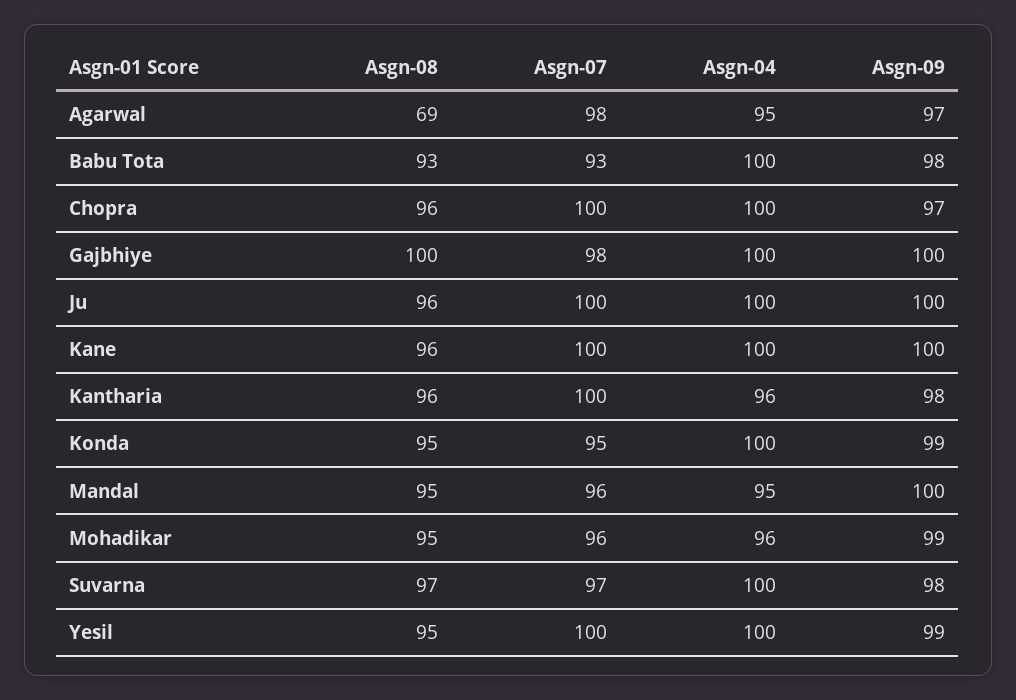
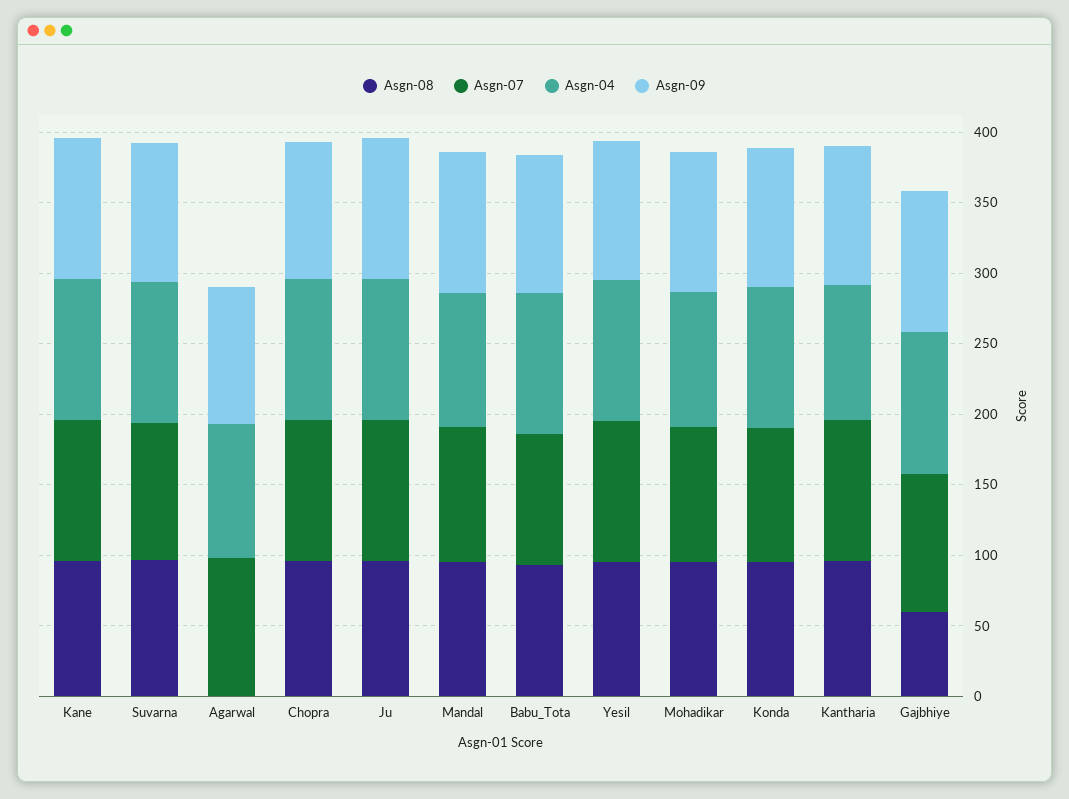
  {
    "Asgn-08": {
-     "Agarwal": 69,
+     "Agarwal": 0,
      "Babu Tota": 93,
      "Chopra": 96,
-     "Gajbhiye": 100,
+     "Gajbhiye": 60,
      "Ju": 96,
      "Kane": 96,
      "Kantharia": 96,
      "Konda": 95,
      "Mandal": 95,
      "Mohadikar": 95,
      "Suvarna": 97,
      "Yesil": 95
    },
    "Asgn-07": {
      "Agarwal": 98,
      "Babu Tota": 93,
      "Chopra": 100,
      "Gajbhiye": 98,
      "Ju": 100,
      "Kane": 100,
      "Kantharia": 100,
      "Konda": 95,
      "Mandal": 96,
      "Mohadikar": 96,
      "Suvarna": 97,
      "Yesil": 100
    },
    "Asgn-04": {
      "Agarwal": 95,
      "Babu Tota": 100,
      "Chopra": 100,
      "Gajbhiye": 100,
      "Ju": 100,
      "Kane": 100,
      "Kantharia": 96,
      "Konda": 100,
      "Mandal": 95,
      "Mohadikar": 96,
      "Suvarna": 100,
      "Yesil": 100
    },
    "Asgn-09": {
      "Agarwal": 97,
      "Babu Tota": 98,
      "Chopra": 97,
      "Gajbhiye": 100,
      "Ju": 100,
      "Kane": 100,
      "Kantharia": 98,
      "Konda": 99,
      "Mandal": 100,
      "Mohadikar": 99,
      "Suvarna": 98,
      "Yesil": 99
    }
  }

